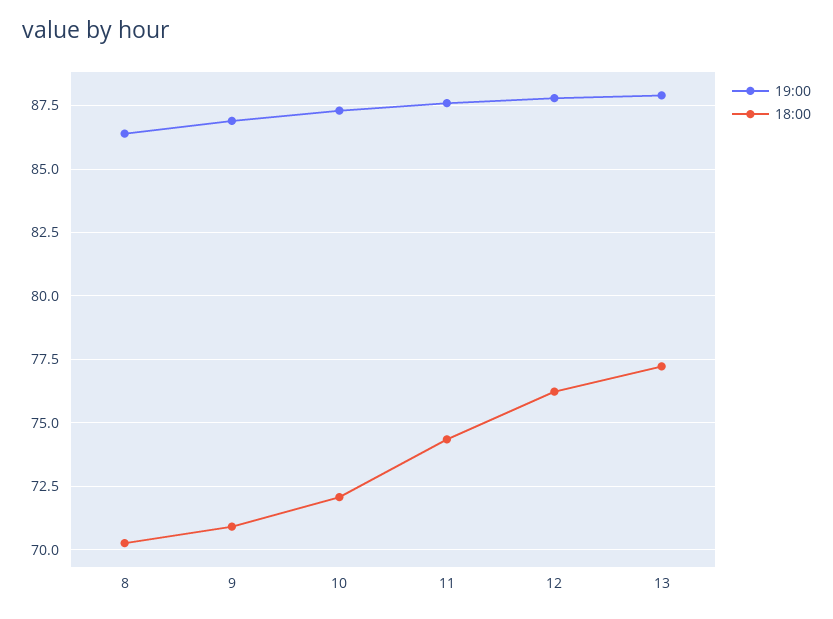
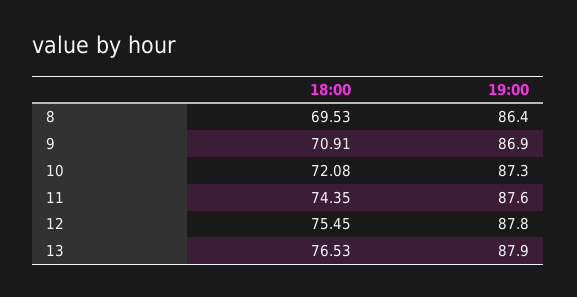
  {
    "19:00": {
      "8": 86.4,
      "9": 86.9,
      "10": 87.3,
      "11": 87.6,
      "12": 87.8,
      "13": 87.9
    },
    "18:00": {
-     "8": 70.25,
+     "8": 69.53,
      "9": 70.91,
      "10": 72.08,
      "11": 74.35,
-     "12": 76.25,
+     "12": 75.45,
-     "13": 77.25
+     "13": 76.53
    }
  }

